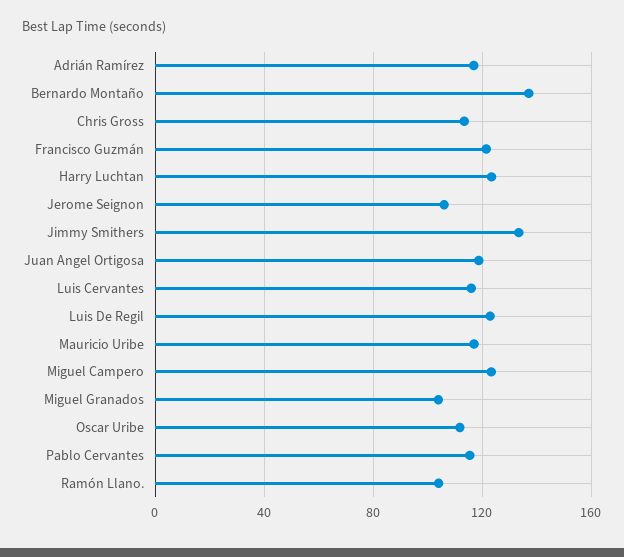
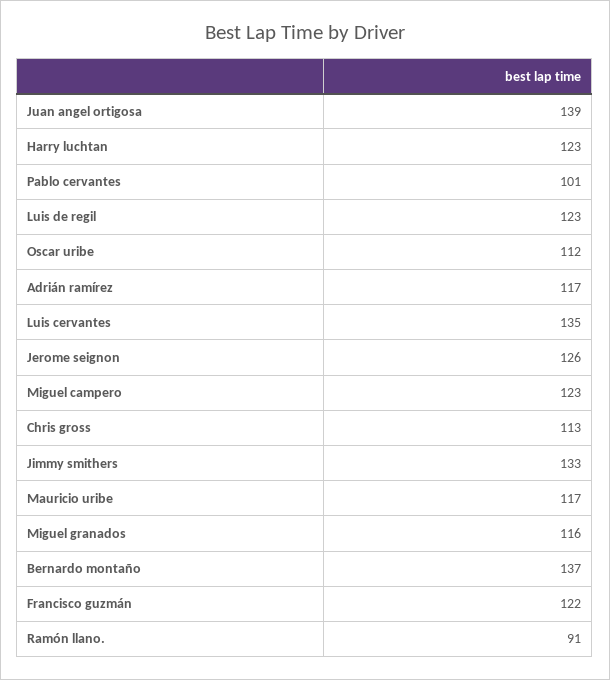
  {
    "Adrián Ramírez": 117,
    "Bernardo Montaño": 137,
    "Chris Gross": 113,
    "Francisco Guzmán": 122,
    "Harry Luchtan": 123,
-   "Jerome Seignon": 105,
+   "Jerome Seignon": 126,
    "Jimmy Smithers": 133,
-   "Juan Angel Ortigosa": 120,
+   "Juan Angel Ortigosa": 139,
-   "Luis Cervantes": 115,
+   "Luis Cervantes": 135,
    "Luis De Regil": 123,
    "Mauricio Uribe": 117,
    "Miguel Campero": 123,
-   "Miguel Granados": 105,
+   "Miguel Granados": 116,
    "Oscar Uribe": 112,
-   "Pablo Cervantes": 115,
+   "Pablo Cervantes": 101,
-   "Ramón Llano.": 105
+   "Ramón Llano.": 91
  }

